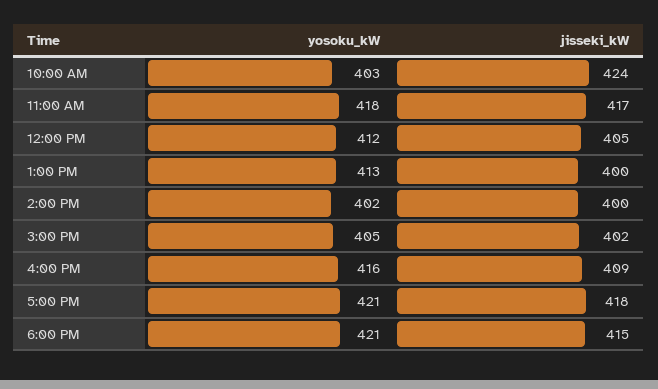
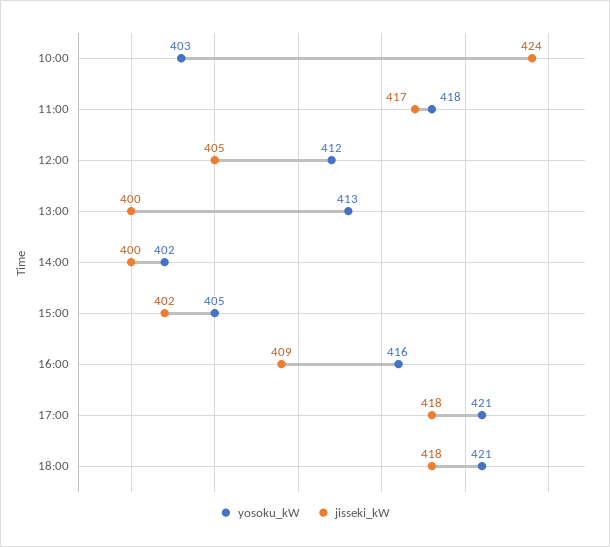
  {
    "yosoku_kW": {
      "10:00 AM": 403,
      "11:00 AM": 418,
      "12:00 PM": 412,
      "1:00 PM": 413,
      "2:00 PM": 402,
      "3:00 PM": 405,
      "4:00 PM": 416,
      "5:00 PM": 421,
      "6:00 PM": 421
    },
    "jisseki_kW": {
      "10:00 AM": 424,
      "11:00 AM": 417,
      "12:00 PM": 405,
      "1:00 PM": 400,
      "2:00 PM": 400,
      "3:00 PM": 402,
      "4:00 PM": 409,
      "5:00 PM": 418,
-     "6:00 PM": 415
+     "6:00 PM": 418
    }
  }

